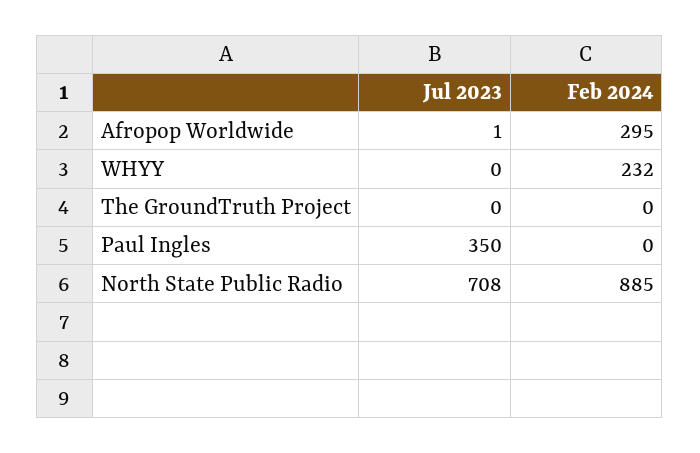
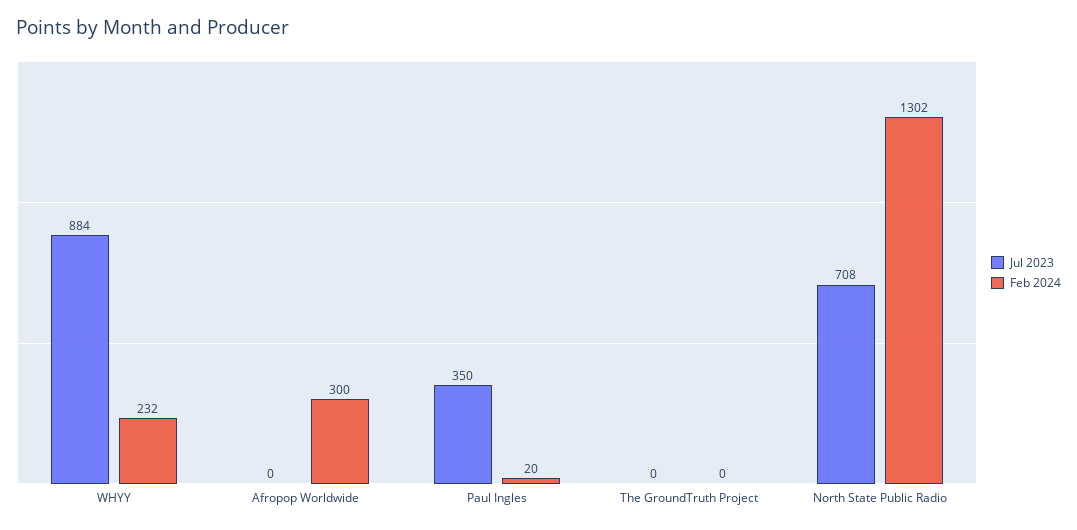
  {
    "Jul 2023": {
-     "Afropop Worldwide": 1,
+     "Afropop Worldwide": 0,
-     "WHYY": 0,
+     "WHYY": 884,
      "The GroundTruth Project": 0,
      "Paul Ingles": 350,
      "North State Public Radio": 708
    },
    "Feb 2024": {
-     "Afropop Worldwide": 295,
+     "Afropop Worldwide": 300,
      "WHYY": 232,
      "The GroundTruth Project": 0,
-     "Paul Ingles": 0,
+     "Paul Ingles": 20,
-     "North State Public Radio": 885
+     "North State Public Radio": 1302
    }
  }

